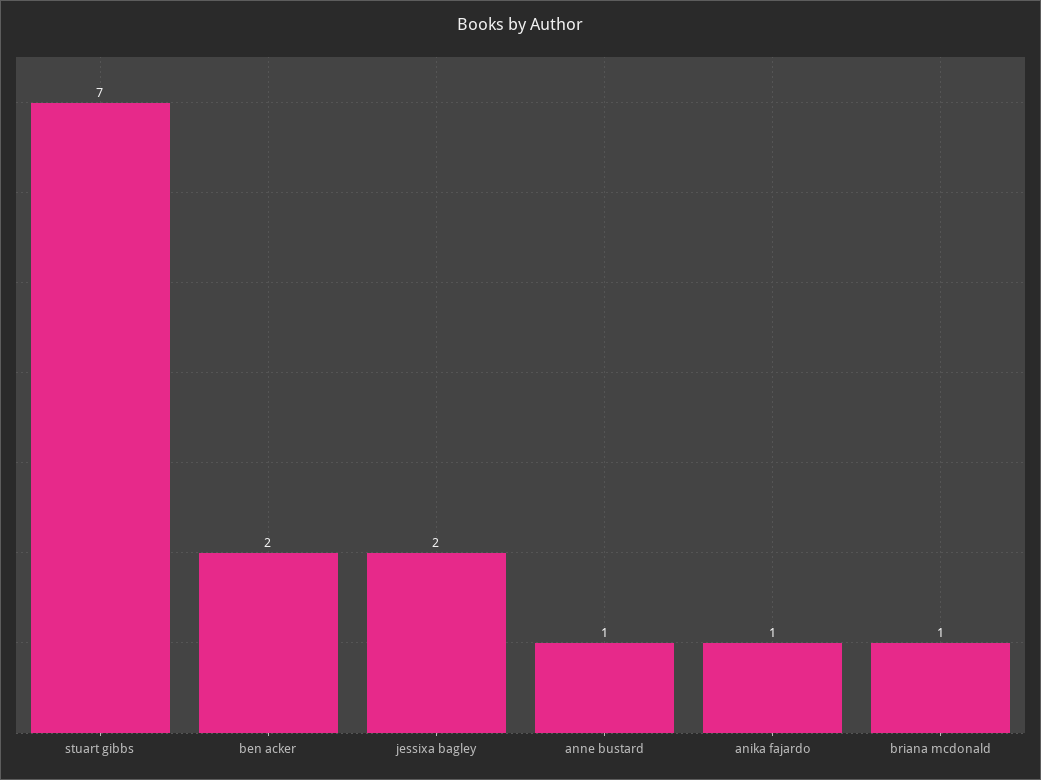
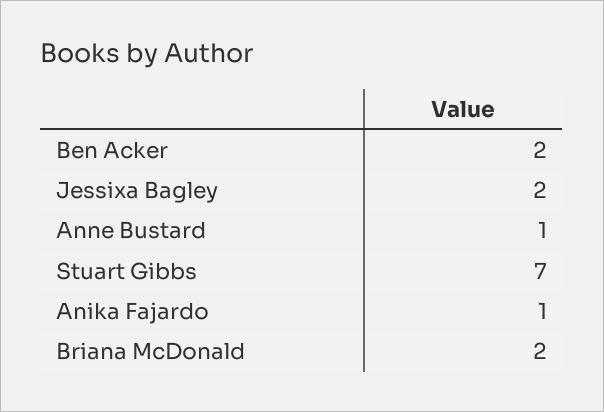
  {
    "stuart gibbs": 7,
    "ben acker": 2,
    "jessixa bagley": 2,
    "anne bustard": 1,
    "anika fajardo": 1,
-   "briana mcdonald": 1
+   "briana mcdonald": 2
  }

